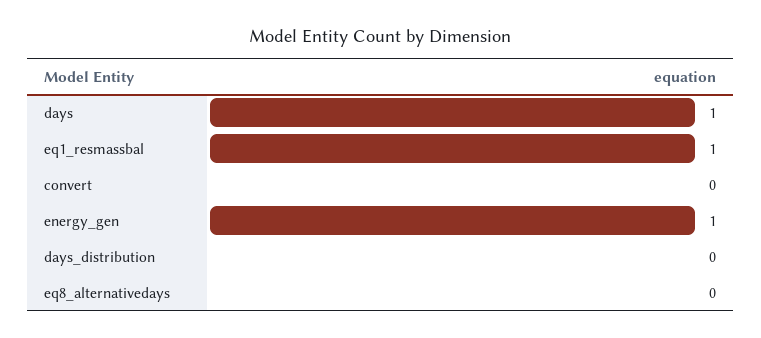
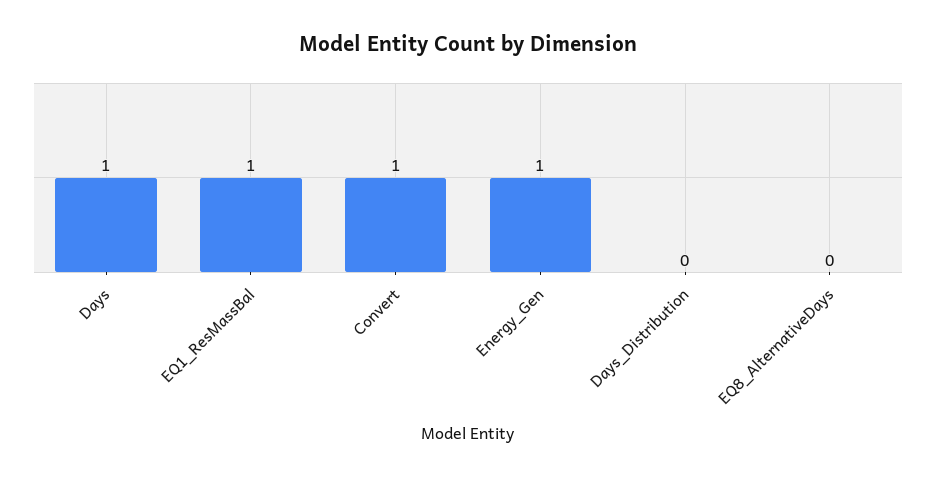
  {
    "days": 1,
    "eq1_resmassbal": 1,
-   "convert": 0,
+   "convert": 1,
    "energy_gen": 1,
    "days_distribution": 0,
    "eq8_alternativedays": 0
  }

